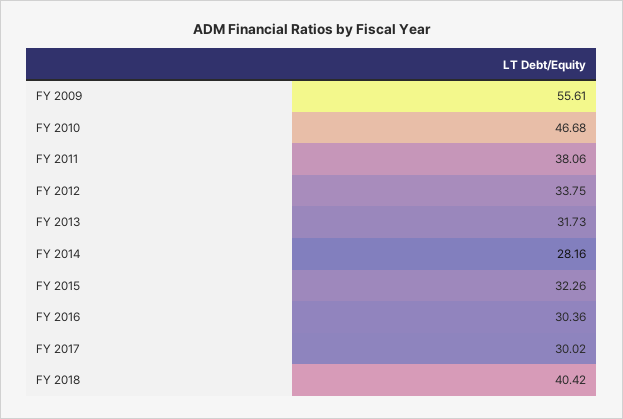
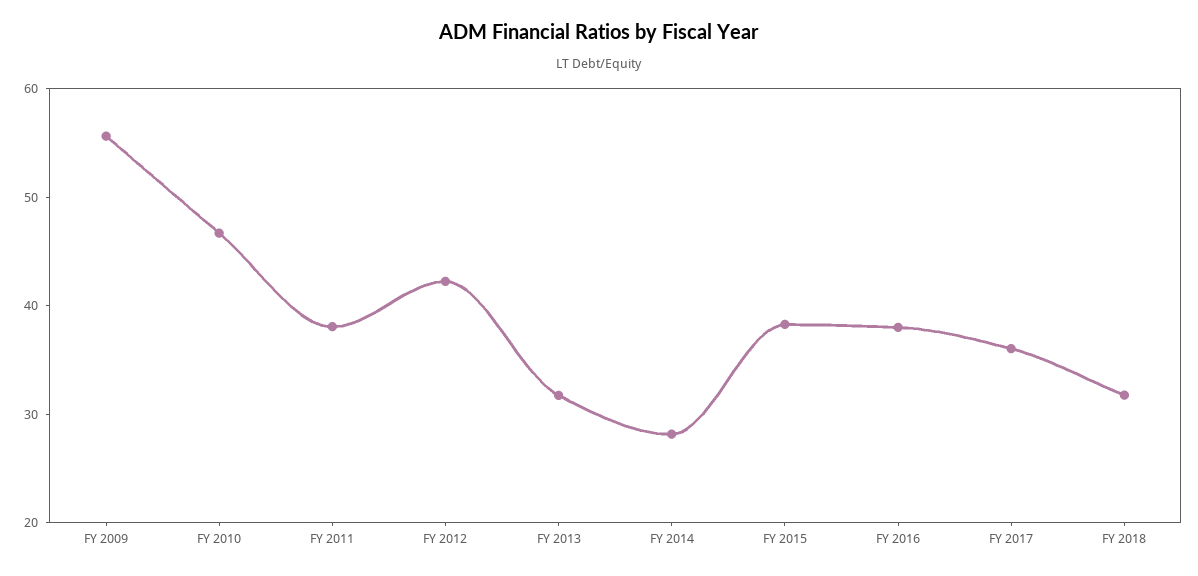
  {
    "FY 2009": 55.61,
    "FY 2010": 46.68,
    "FY 2011": 38.06,
-   "FY 2012": 33.75,
+   "FY 2012": 42,
    "FY 2013": 31.73,
    "FY 2014": 28.16,
-   "FY 2015": 32.26,
+   "FY 2015": 38,
-   "FY 2016": 30.36,
+   "FY 2016": 38,
-   "FY 2017": 30.02,
+   "FY 2017": 36,
-   "FY 2018": 40.42
+   "FY 2018": 32
  }

